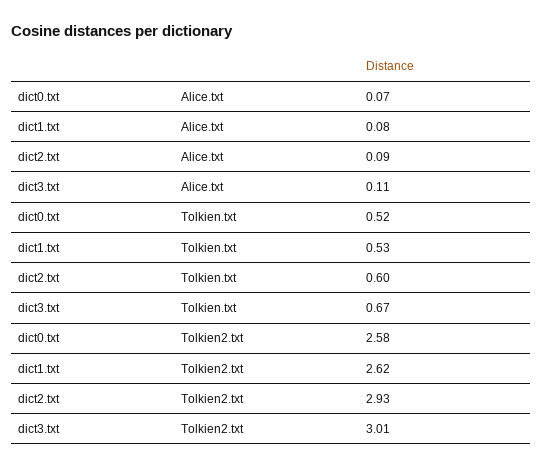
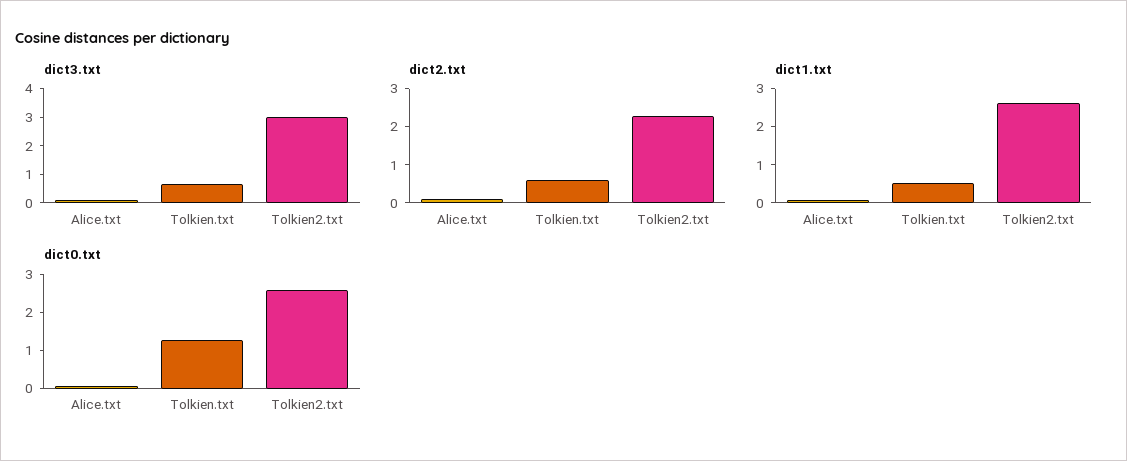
  {
    "dict0.txt": {
      "Alice.txt": 0.07,
-     "Tolkien.txt": 0.52,
+     "Tolkien.txt": 1.25,
      "Tolkien2.txt": 2.58
    },
    "dict1.txt": {
      "Alice.txt": 0.08,
      "Tolkien.txt": 0.53,
      "Tolkien2.txt": 2.62
    },
    "dict2.txt": {
      "Alice.txt": 0.09,
      "Tolkien.txt": 0.6,
-     "Tolkien2.txt": 2.93
+     "Tolkien2.txt": 2.25
    },
    "dict3.txt": {
      "Alice.txt": 0.11,
      "Tolkien.txt": 0.67,
      "Tolkien2.txt": 3.01
    }
  }

